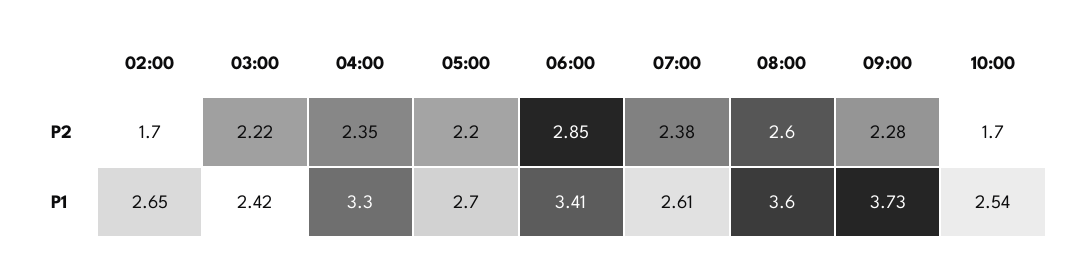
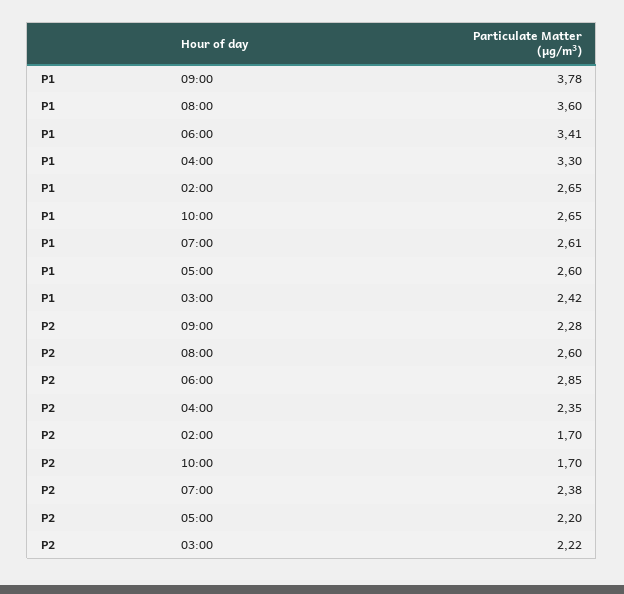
  {
    "02:00": {
      "P2": 1.7,
      "P1": 2.65
    },
    "03:00": {
      "P2": 2.22,
      "P1": 2.42
    },
    "04:00": {
      "P2": 2.35,
      "P1": 3.3
    },
    "05:00": {
      "P2": 2.2,
-     "P1": 2.7
+     "P1": 2.6
    },
    "06:00": {
      "P2": 2.85,
      "P1": 3.41
    },
    "07:00": {
      "P2": 2.38,
      "P1": 2.61
    },
    "08:00": {
      "P2": 2.6,
      "P1": 3.6
    },
    "09:00": {
      "P2": 2.28,
-     "P1": 3.73
+     "P1": 3.78
    },
    "10:00": {
      "P2": 1.7,
-     "P1": 2.54
+     "P1": 2.65
    }
  }

